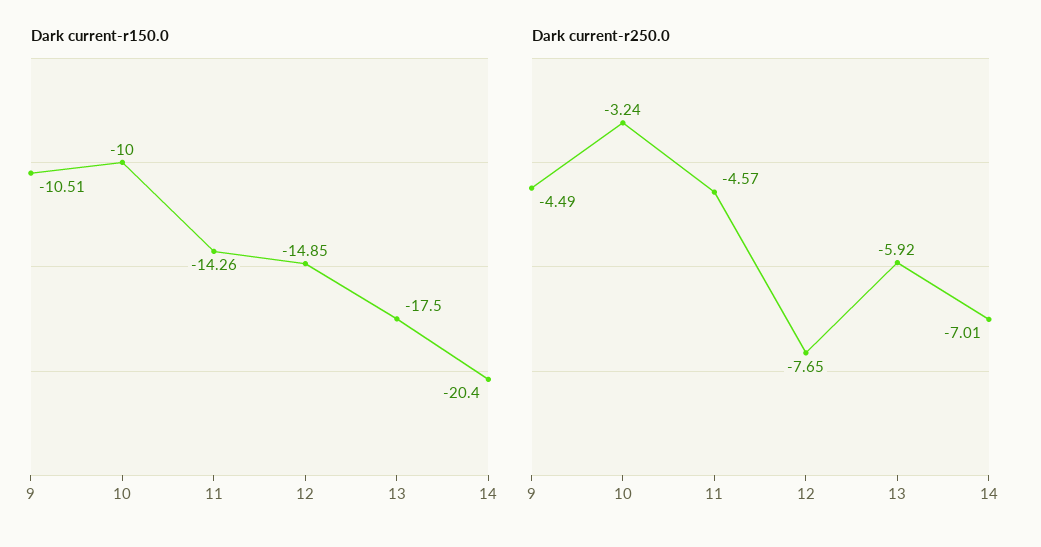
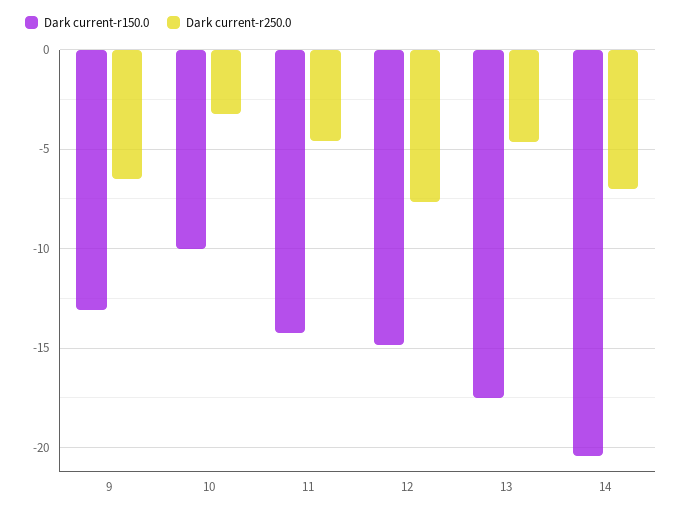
  {
    "Dark current-r150.0": {
-     "9": -10.51,
+     "9": -13,
      "10": -10,
      "11": -14.26,
      "12": -14.85,
      "13": -17.5,
      "14": -20.4
    },
    "Dark current-r250.0": {
-     "9": -4.49,
+     "9": -6.5,
      "10": -3.24,
      "11": -4.57,
      "12": -7.65,
-     "13": -5.92,
+     "13": -4.5,
      "14": -7.01
    }
  }

